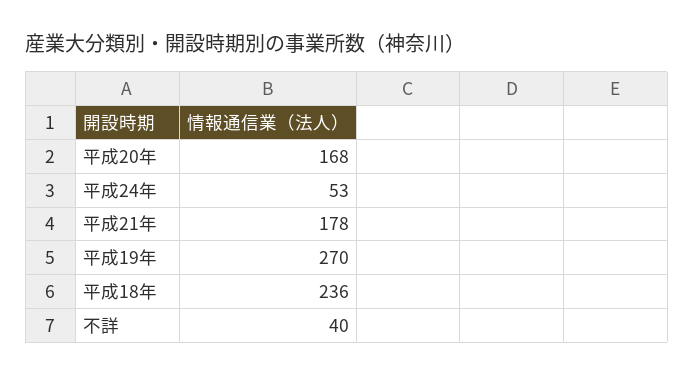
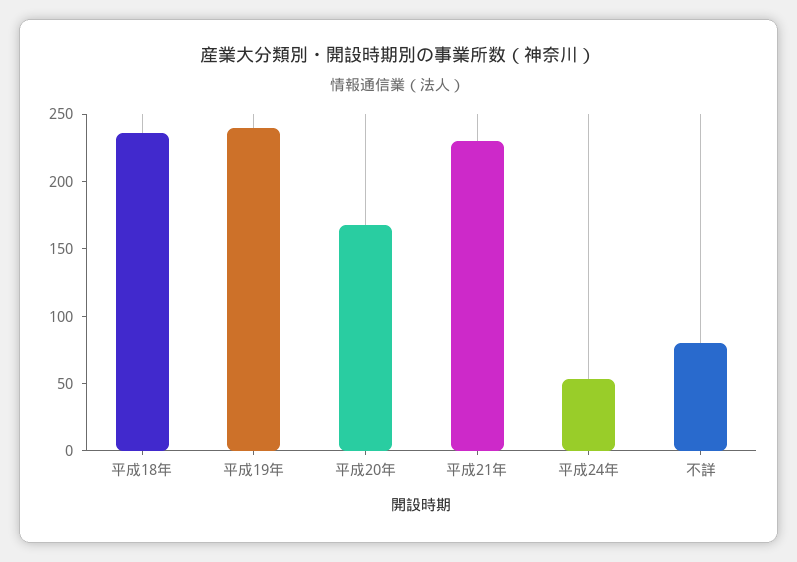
  {
    "平成20年": 168,
    "平成24年": 53,
-   "平成21年": 178,
+   "平成21年": 230,
-   "平成19年": 270,
+   "平成19年": 240,
    "平成18年": 236,
-   "不詳": 40
+   "不詳": 80
  }

